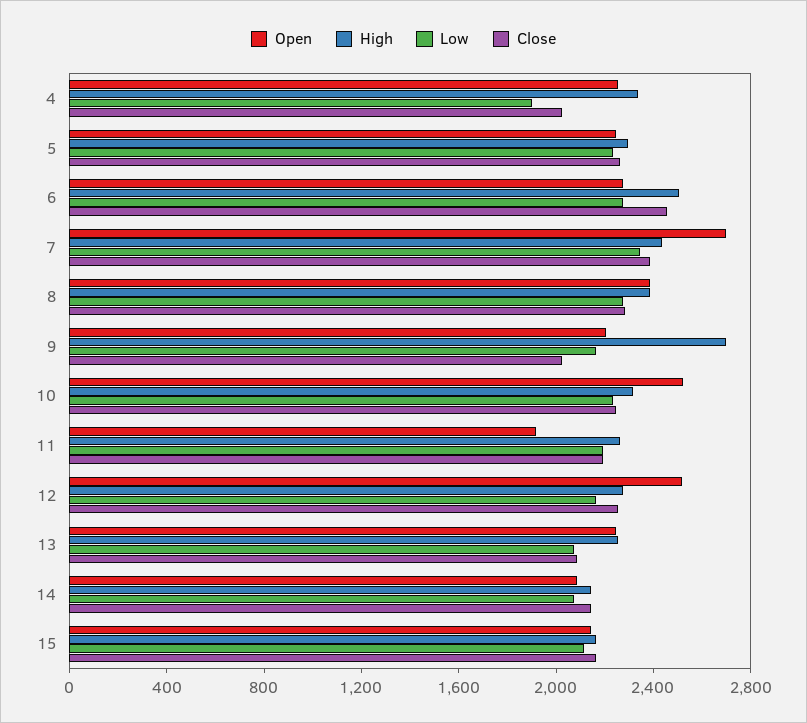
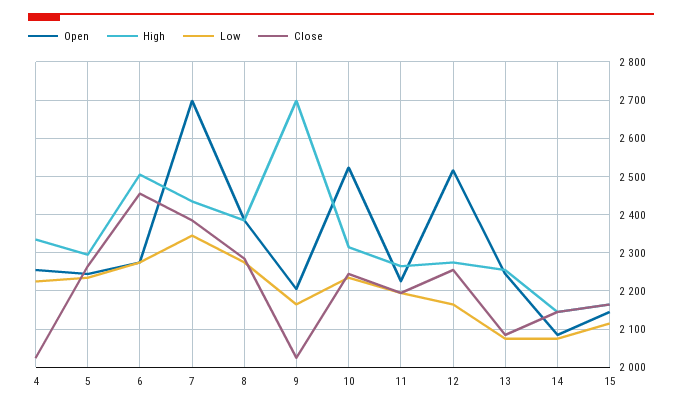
  {
    "Open": {
      "4": 2260,
      "5": 2240,
      "6": 2280,
      "7": 2700,
      "8": 2380,
      "9": 2200,
      "10": 2520,
-     "11": 1900,
+     "11": 2220,
      "12": 2520,
      "13": 2240,
      "14": 2080,
      "15": 2140
    },
    "High": {
      "4": 2340,
      "5": 2300,
      "6": 2500,
      "7": 2440,
      "8": 2380,
      "9": 2700,
      "10": 2320,
      "11": 2260,
      "12": 2280,
      "13": 2260,
      "14": 2140,
      "15": 2160
    },
    "Low": {
-     "4": 1900,
+     "4": 2220,
      "5": 2240,
      "6": 2280,
      "7": 2340,
      "8": 2280,
      "9": 2160,
      "10": 2240,
      "11": 2200,
      "12": 2160,
      "13": 2080,
      "14": 2080,
      "15": 2120
    },
    "Close": {
      "4": 2020,
      "5": 2260,
      "6": 2460,
      "7": 2380,
      "8": 2280,
      "9": 2020,
      "10": 2240,
      "11": 2200,
      "12": 2260,
      "13": 2080,
      "14": 2140,
      "15": 2160
    }
  }

